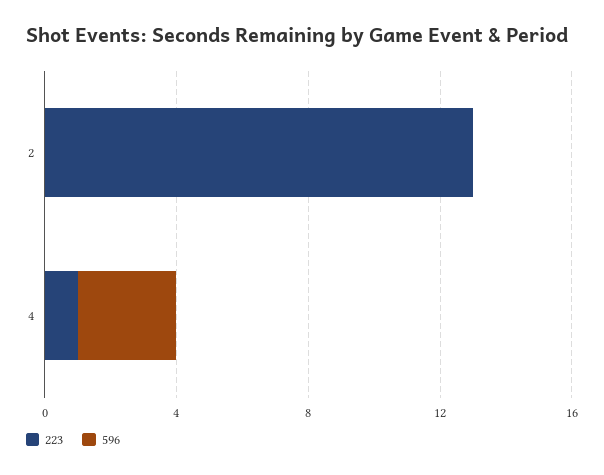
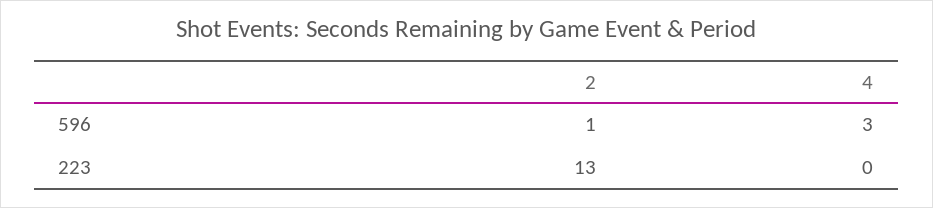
  {
    "223": {
      "2": 13,
-     "4": 1
+     "4": 0
    },
    "596": {
-     "2": 0,
+     "2": 1,
      "4": 3
    }
  }

